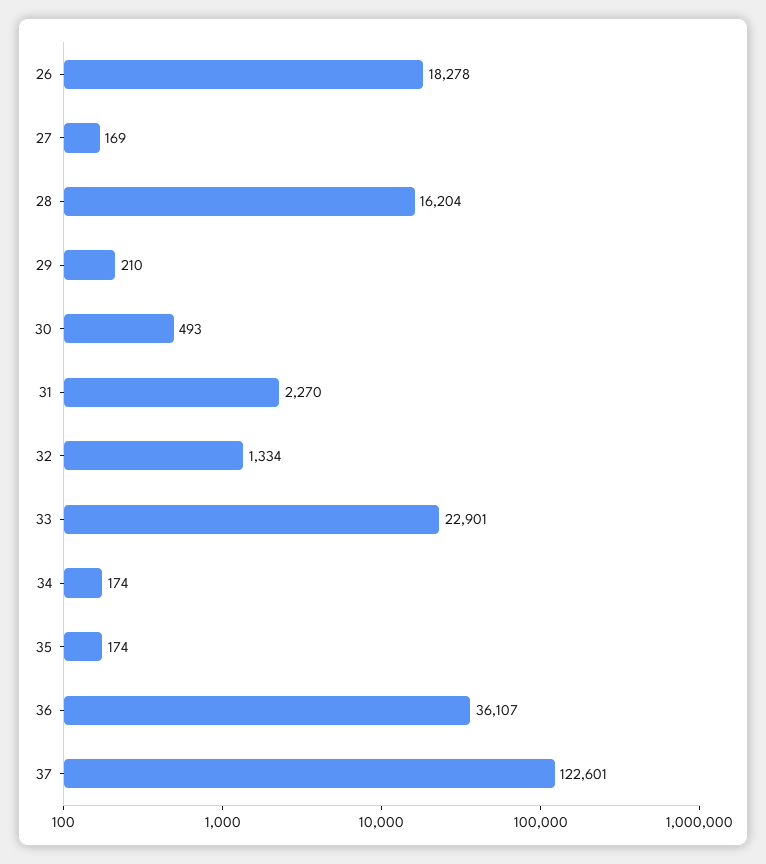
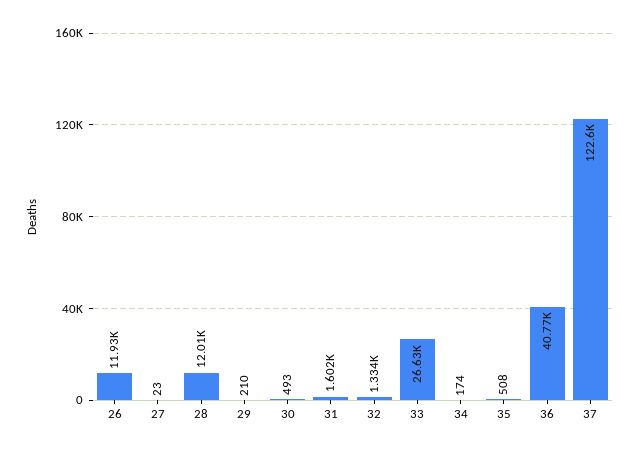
  {
-   "26": 18278,
+   "26": 11930,
-   "27": 169,
+   "27": 23,
-   "28": 16204,
+   "28": 12010,
    "29": 210,
    "30": 493,
-   "31": 2270,
+   "31": 1602,
    "32": 1334,
-   "33": 22901,
+   "33": 26630,
    "34": 174,
-   "35": 174,
+   "35": 508,
-   "36": 36107,
+   "36": 40770,
    "37": 122601
  }

